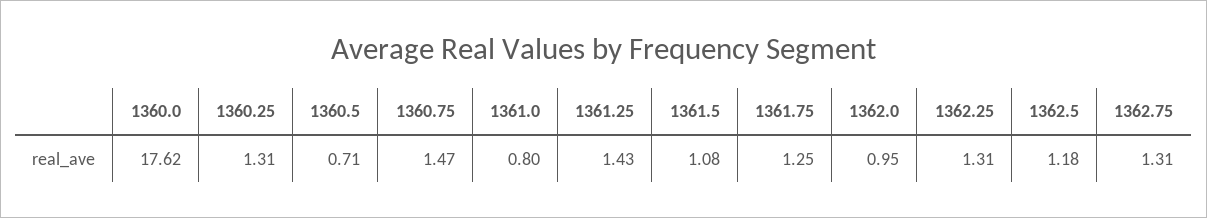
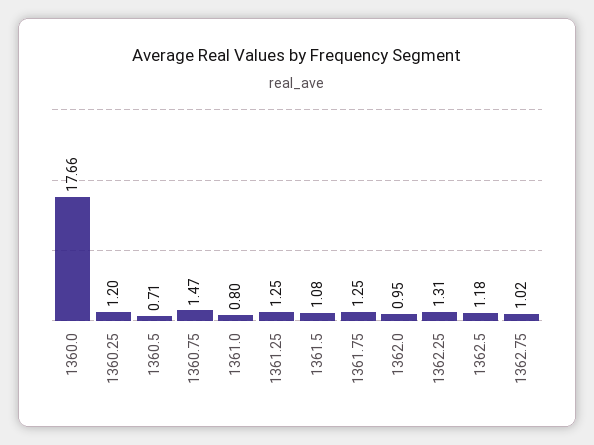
  {
-   "1360.0": 17.62,
+   "1360.0": 17.66,
-   "1360.25": 1.31,
+   "1360.25": 1.2,
    "1360.5": 0.71,
    "1360.75": 1.47,
    "1361.0": 0.8,
-   "1361.25": 1.43,
+   "1361.25": 1.25,
    "1361.5": 1.08,
    "1361.75": 1.25,
    "1362.0": 0.95,
    "1362.25": 1.31,
    "1362.5": 1.18,
-   "1362.75": 1.31
+   "1362.75": 1.02
  }

